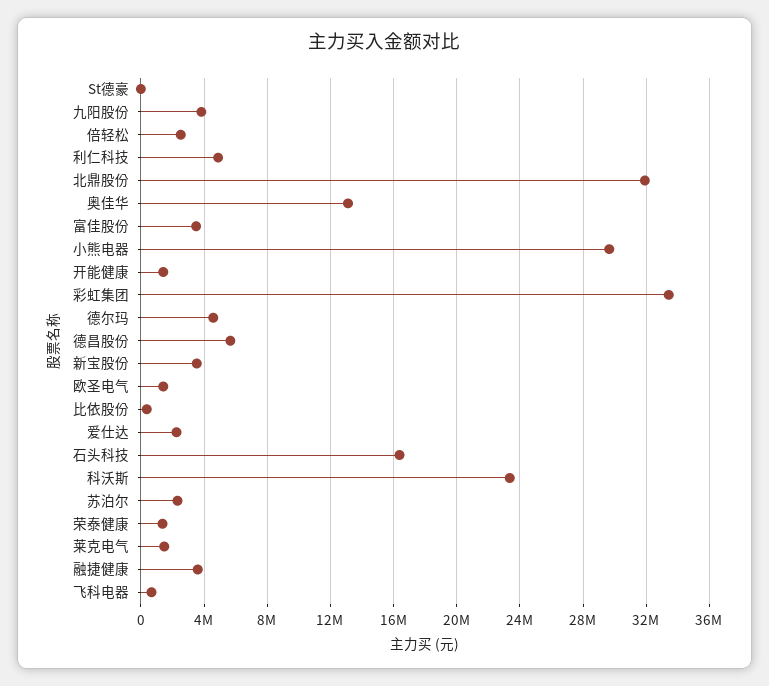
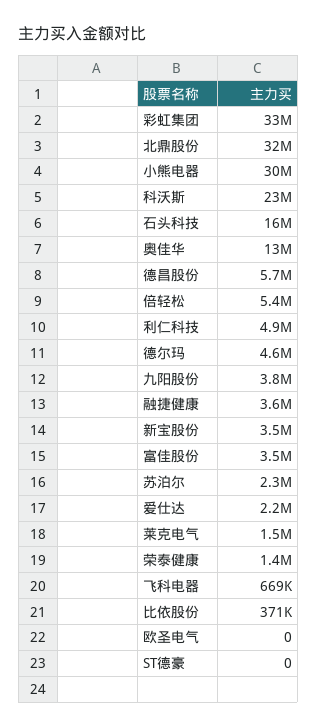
  {
    "St德豪": 0,
    "九阳股份": 3800000,
-   "倍轻松": 2500000,
+   "倍轻松": 5400000,
    "利仁科技": 4900000,
    "北鼎股份": 32000000,
    "奥佳华": 13000000,
    "富佳股份": 3500000,
    "小熊电器": 30000000,
-   "开能健康": 1500000,
    "彩虹集团": 33000000,
    "德尔玛": 4600000,
    "德昌股份": 5700000,
    "新宝股份": 3500000,
-   "欧圣电气": 1500000,
+   "欧圣电气": 0,
    "比依股份": 371000,
    "爱仕达": 2200000,
    "石头科技": 16000000,
    "科沃斯": 23000000,
    "苏泊尔": 2300000,
    "荣泰健康": 1400000,
    "莱克电气": 1500000,
    "融捷健康": 3600000,
    "飞科电器": 669000
  }

